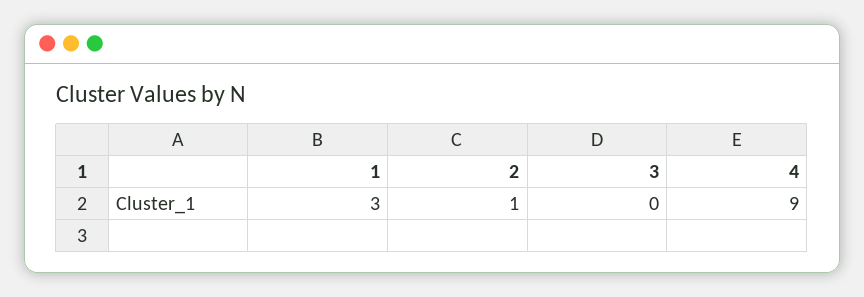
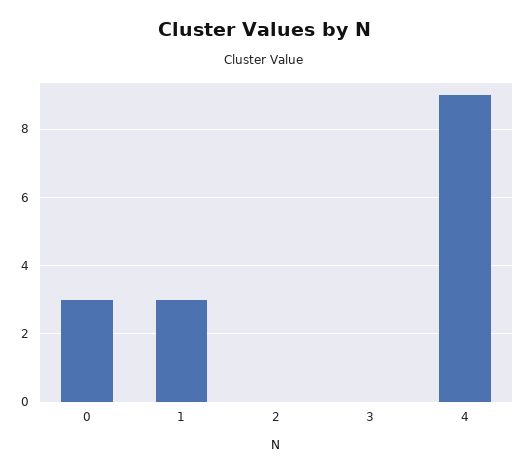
  {
    "1": 3,
-   "2": 1,
+   "2": 0,
    "3": 0,
-   "4": 9
+   "4": 9,
+   "0": 3
  }

